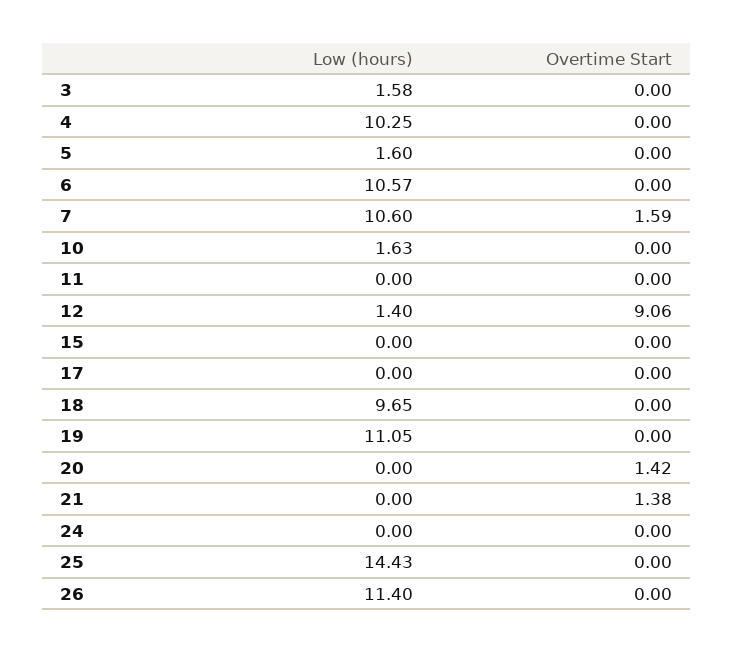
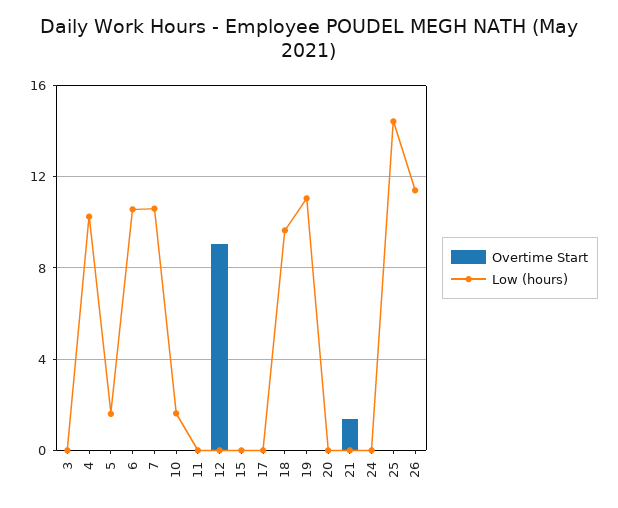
  {
    "Low (hours)": {
-     "3": 1.58,
+     "3": 0,
      "4": 10.25,
      "5": 1.6,
      "6": 10.57,
      "7": 10.6,
      "10": 1.63,
      "11": 0,
-     "12": 1.4,
+     "12": 0,
      "15": 0,
      "17": 0,
      "18": 9.65,
      "19": 11.05,
      "20": 0,
      "21": 0,
      "24": 0,
      "25": 14.43,
      "26": 11.4
    },
    "Overtime Start": {
      "3": 0,
      "4": 0,
      "5": 0,
      "6": 0,
-     "7": 1.59,
+     "7": 0,
      "10": 0,
      "11": 0,
      "12": 9.06,
      "15": 0,
      "17": 0,
      "18": 0,
      "19": 0,
-     "20": 1.42,
+     "20": 0,
      "21": 1.38,
      "24": 0,
      "25": 0,
      "26": 0
    }
  }

